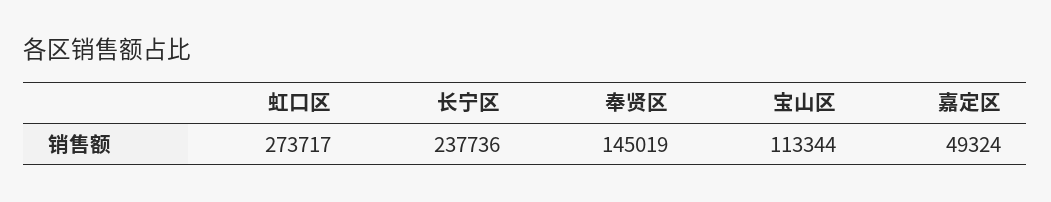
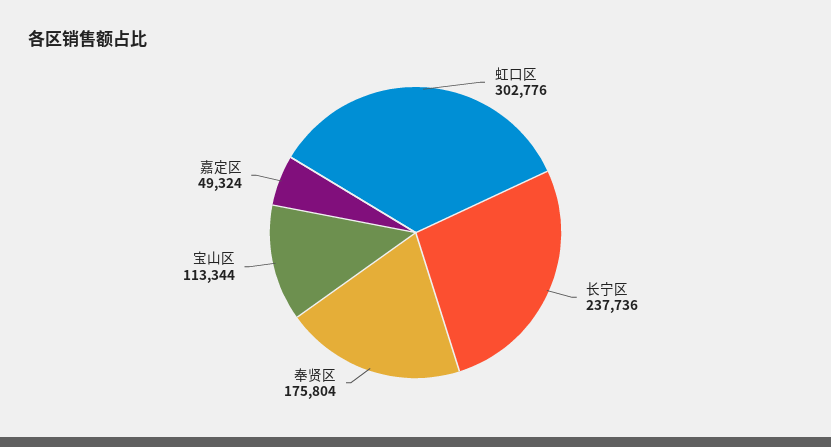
  {
-   "虹口区": 273717,
+   "虹口区": 302776,
    "长宁区": 237736,
-   "奉贤区": 145019,
+   "奉贤区": 175804,
    "宝山区": 113344,
    "嘉定区": 49324
  }

